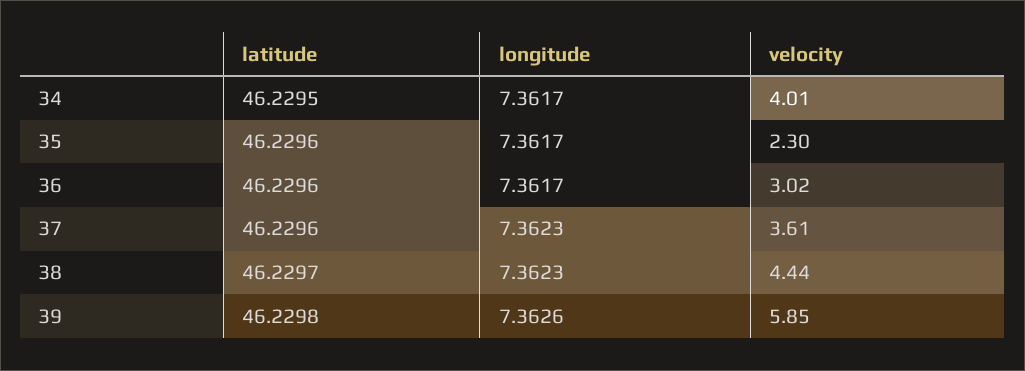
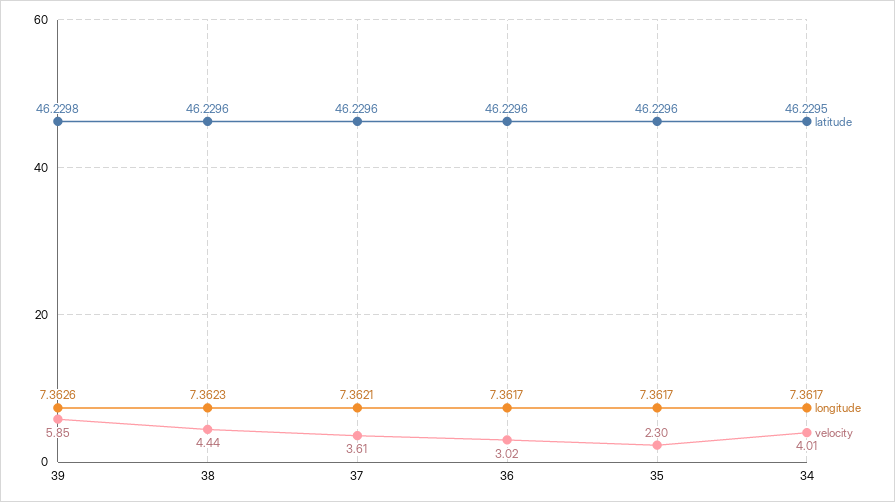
  {
    "latitude": {
      "34": 46.2295,
      "35": 46.2296,
      "36": 46.2296,
      "37": 46.2296,
-     "38": 46.2297,
+     "38": 46.2296,
      "39": 46.2298
    },
    "longitude": {
      "34": 7.3617,
      "35": 7.3617,
      "36": 7.3617,
-     "37": 7.3623,
+     "37": 7.3621,
      "38": 7.3623,
      "39": 7.3626
    },
    "velocity": {
      "34": 4.01,
      "35": 2.3,
      "36": 3.02,
      "37": 3.61,
      "38": 4.44,
      "39": 5.85
    }
  }

